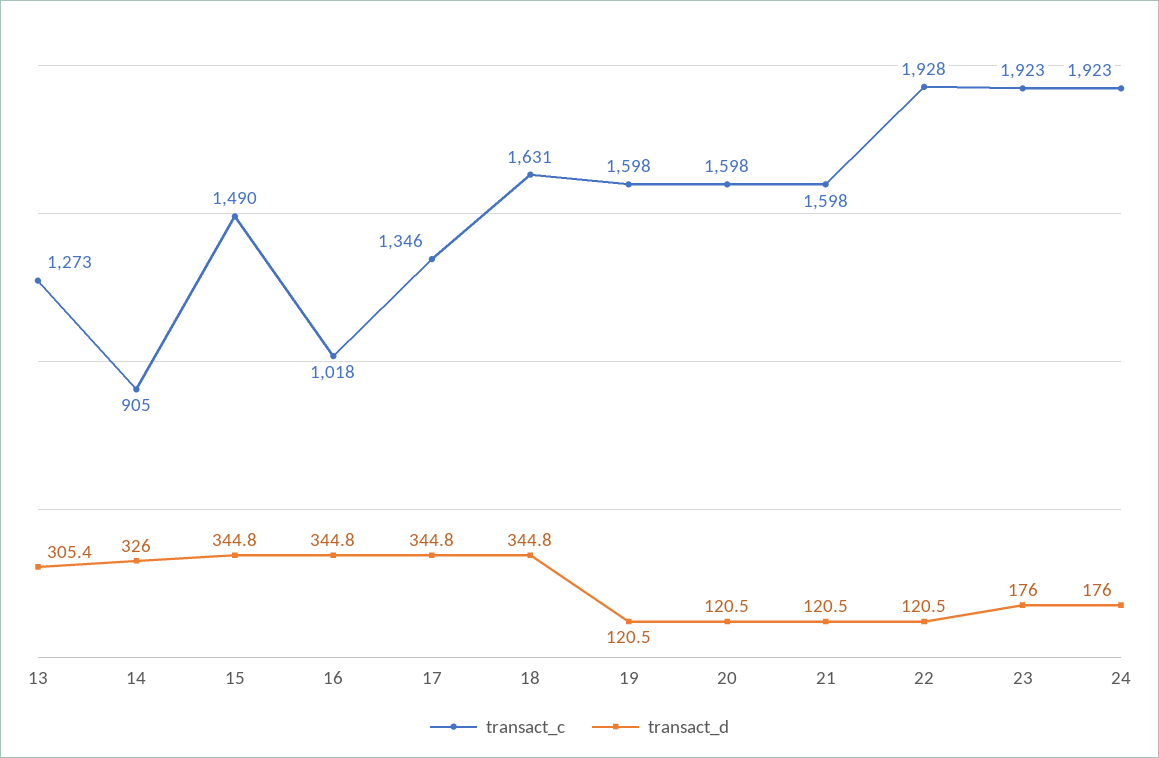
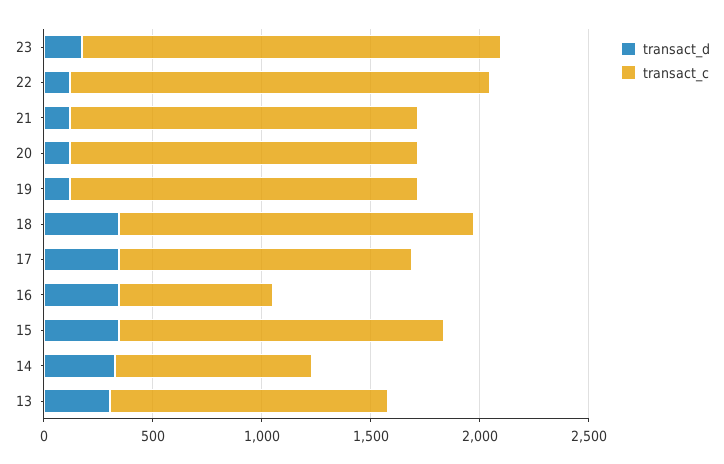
  {
    "transact_c": {
      "13": 1273,
      "14": 905,
      "15": 1490,
-     "16": 1018,
+     "16": 700,
      "17": 1346,
      "18": 1631,
      "19": 1598,
      "20": 1598,
      "21": 1598,
      "22": 1928,
-     "23": 1923,
+     "23": 1923
-     "24": 1923
    },
    "transact_d": {
      "13": 305.4,
      "14": 326,
      "15": 344.8,
      "16": 344.8,
      "17": 344.8,
      "18": 344.8,
      "19": 120.5,
      "20": 120.5,
      "21": 120.5,
      "22": 120.5,
-     "23": 176,
+     "23": 176
-     "24": 176
    }
  }

